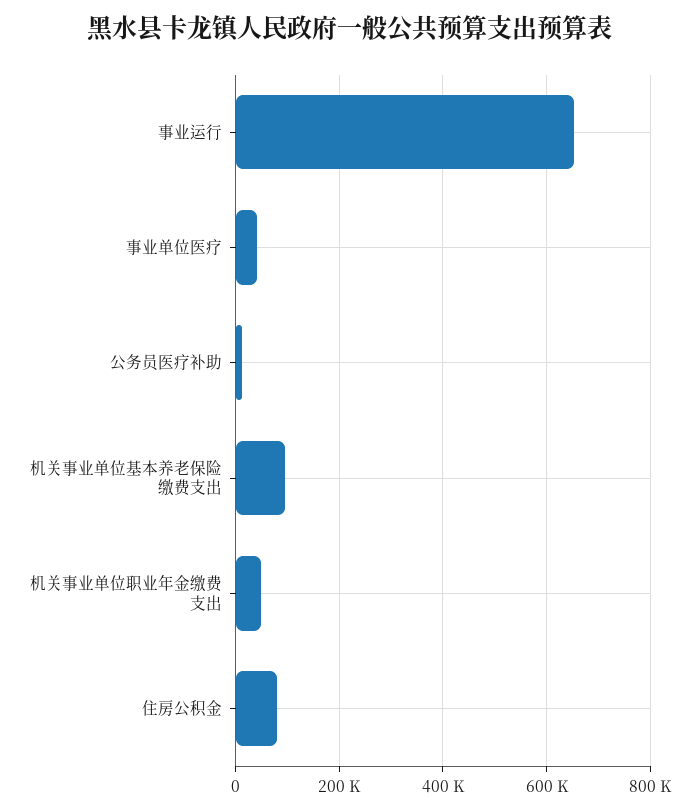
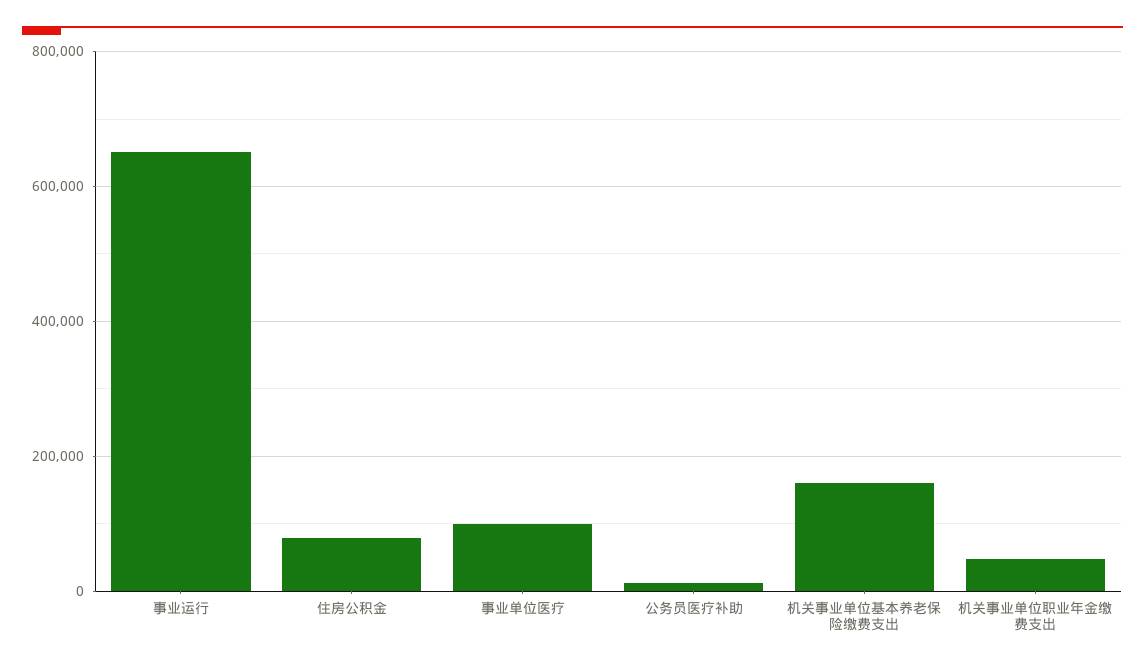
  {
    "事业运行": 660000,
-   "事业单位医疗": 40000,
+   "事业单位医疗": 100000,
    "公务员医疗补助": 20000,
-   "机关事业单位基本养老保险缴费支出": 100000,
+   "机关事业单位基本养老保险缴费支出": 160000,
    "机关事业单位职业年金缴费支出": 40000,
    "住房公积金": 80000
  }

